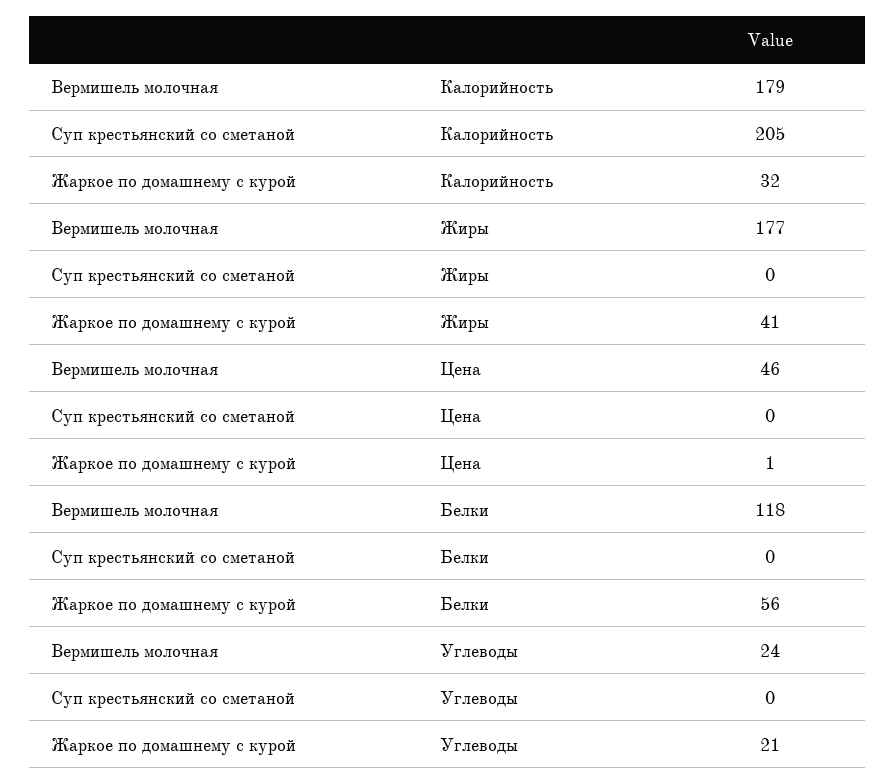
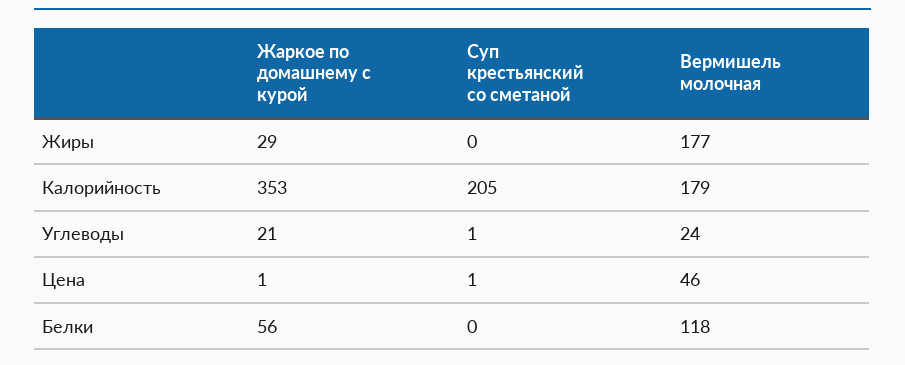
  {
    "Вермишель молочная": {
      "Калорийность": 179,
      "Жиры": 177,
      "Цена": 46,
      "Белки": 118,
      "Углеводы": 24
    },
    "Суп крестьянский со сметаной": {
      "Калорийность": 205,
      "Жиры": 0,
-     "Цена": 0,
+     "Цена": 1,
      "Белки": 0,
-     "Углеводы": 0
+     "Углеводы": 1
    },
    "Жаркое по домашнему с курой": {
-     "Калорийность": 32,
+     "Калорийность": 353,
-     "Жиры": 41,
+     "Жиры": 29,
      "Цена": 1,
      "Белки": 56,
      "Углеводы": 21
    }
  }

